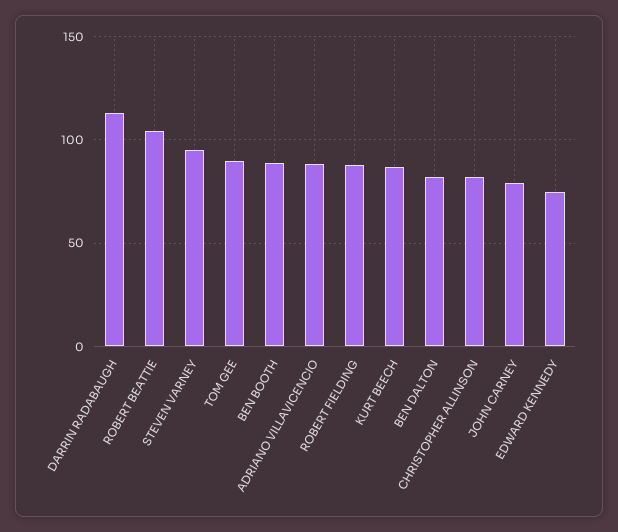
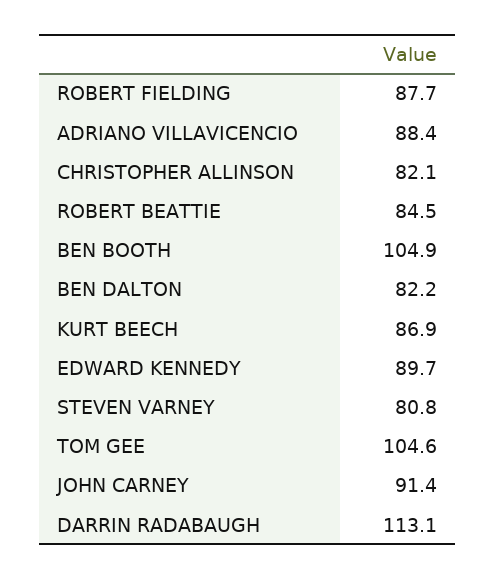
  {
    "DARRIN RADABAUGH": 113.1,
-   "ROBERT BEATTIE": 105,
+   "ROBERT BEATTIE": 84.5,
-   "STEVEN VARNEY": 95,
+   "STEVEN VARNEY": 80.8,
-   "TOM GEE": 90,
+   "TOM GEE": 104.6,
-   "BEN BOOTH": 90,
+   "BEN BOOTH": 104.9,
    "ADRIANO VILLAVICENCIO": 88.4,
    "ROBERT FIELDING": 87.7,
    "KURT BEECH": 86.9,
    "BEN DALTON": 82.2,
    "CHRISTOPHER ALLINSON": 82.1,
-   "JOHN CARNEY": 80,
+   "JOHN CARNEY": 91.4,
-   "EDWARD KENNEDY": 75
+   "EDWARD KENNEDY": 89.7
  }

